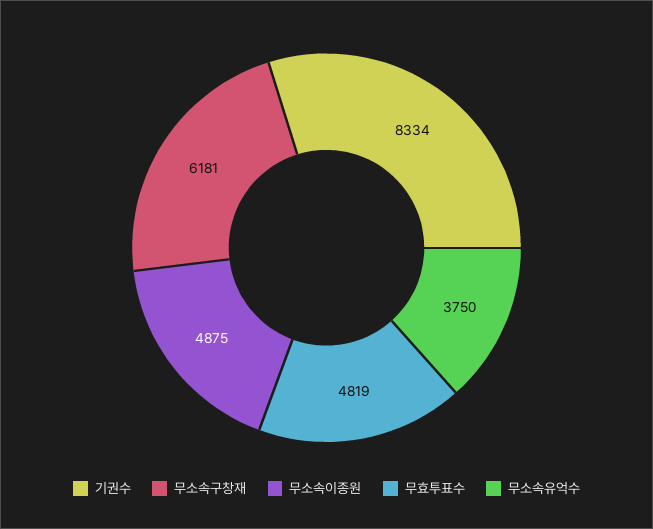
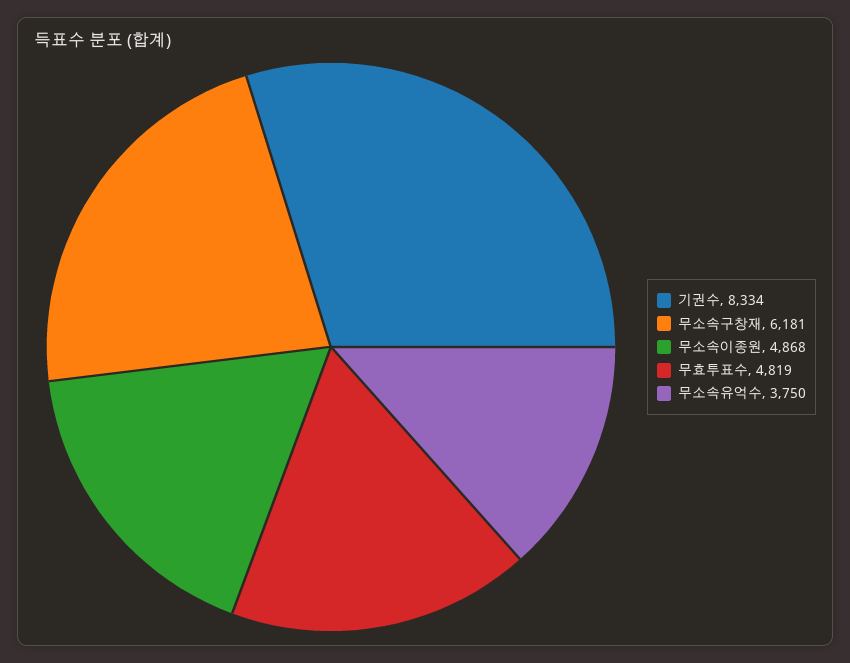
  {
    "기권수": 8334,
    "무소속구창재": 6181,
-   "무소속이종원": 4875,
+   "무소속이종원": 4868,
    "무효투표수": 4819,
    "무소속유억수": 3750
  }

